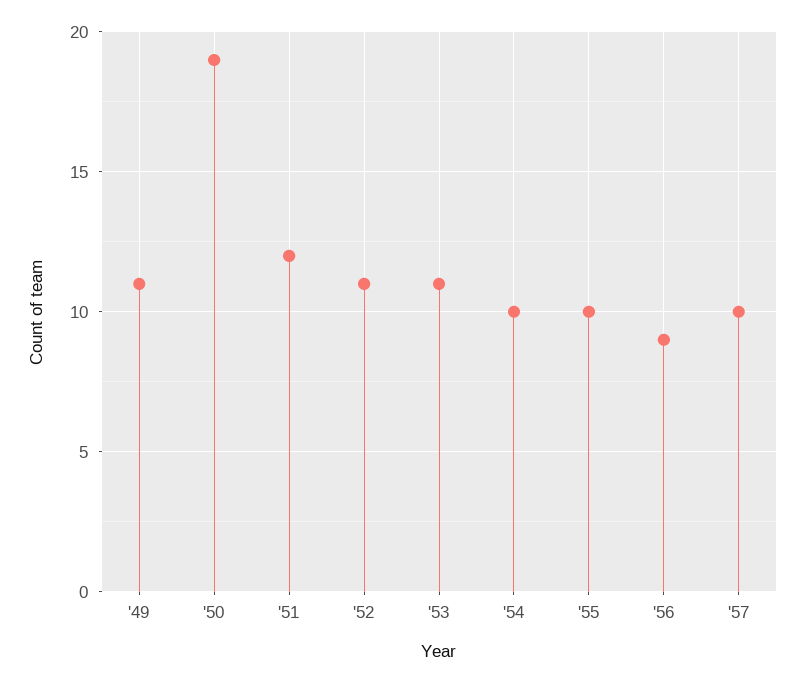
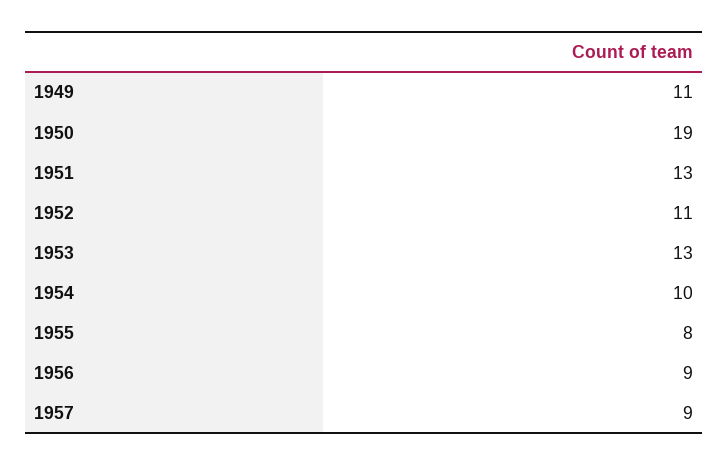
  {
    "'49": 11,
    "'50": 19,
-   "'51": 12,
+   "'51": 13,
    "'52": 11,
-   "'53": 11,
+   "'53": 13,
    "'54": 10,
-   "'55": 10,
+   "'55": 8,
    "'56": 9,
-   "'57": 10
+   "'57": 9
  }

